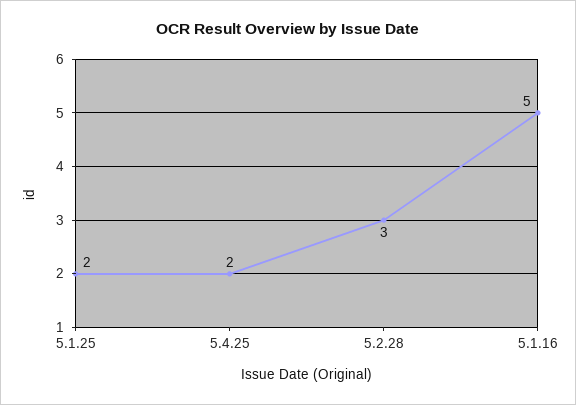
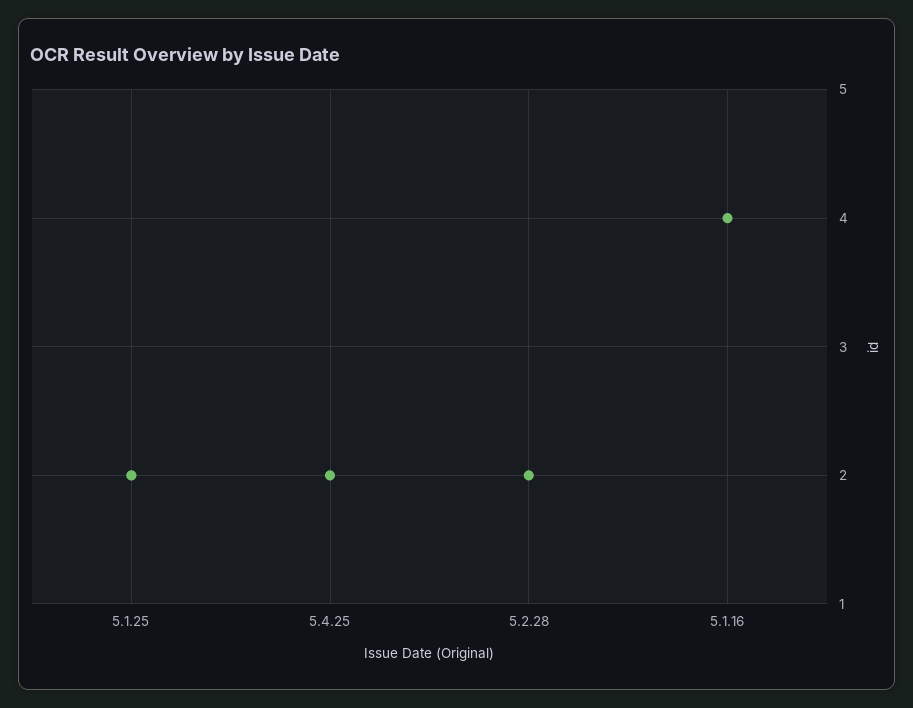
  {
    "5.1.25": 2,
    "5.4.25": 2,
-   "5.2.28": 3,
+   "5.2.28": 2,
-   "5.1.16": 5
+   "5.1.16": 4
  }

